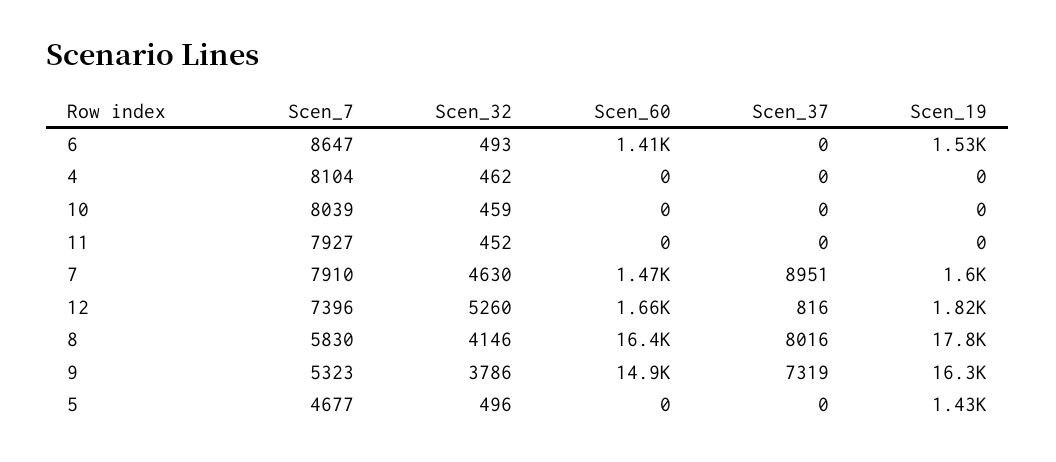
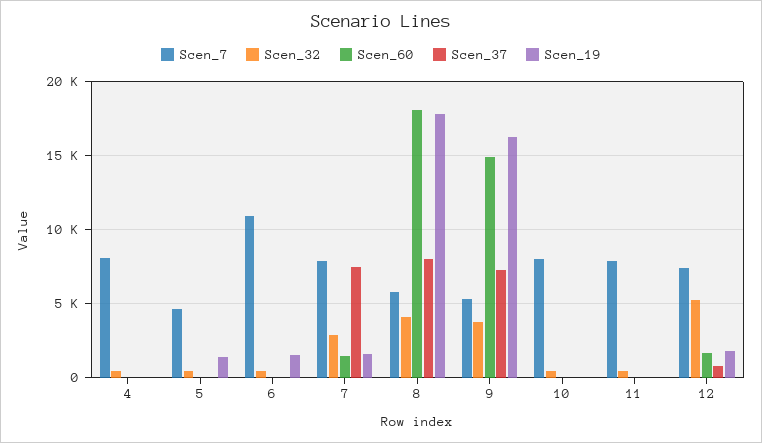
  {
    "Scen_7": {
-     "6": 8647,
+     "6": 11000,
      "4": 8104,
      "10": 8039,
      "11": 7927,
      "7": 7910,
      "12": 7396,
      "8": 5830,
      "9": 5323,
      "5": 4677
    },
    "Scen_32": {
      "6": 493,
      "4": 462,
      "10": 459,
      "11": 452,
-     "7": 4630,
+     "7": 3000,
      "12": 5260,
      "8": 4146,
      "9": 3786,
      "5": 496
    },
    "Scen_60": {
-     "6": 1410,
+     "6": 0,
      "4": 0,
      "10": 0,
      "11": 0,
      "7": 1470,
      "12": 1660,
-     "8": 16400,
+     "8": 18000,
      "9": 14900,
      "5": 0
    },
    "Scen_37": {
      "6": 0,
      "4": 0,
      "10": 0,
      "11": 0,
-     "7": 8951,
+     "7": 7500,
      "12": 816,
      "8": 8016,
      "9": 7319,
      "5": 0
    },
    "Scen_19": {
      "6": 1530,
      "4": 0,
      "10": 0,
      "11": 0,
      "7": 1600,
      "12": 1820,
      "8": 17800,
      "9": 16300,
      "5": 1430
    }
  }

